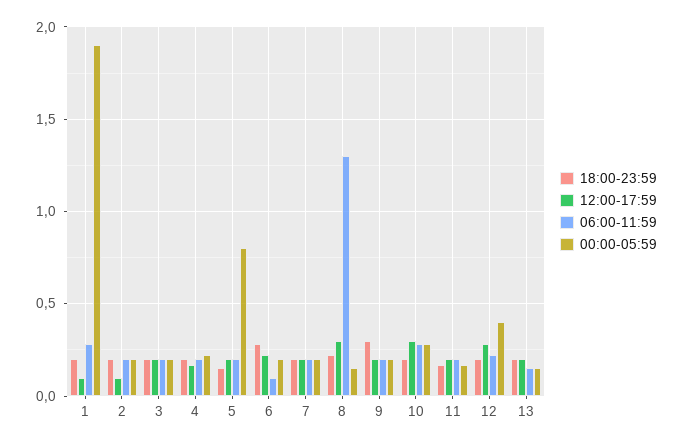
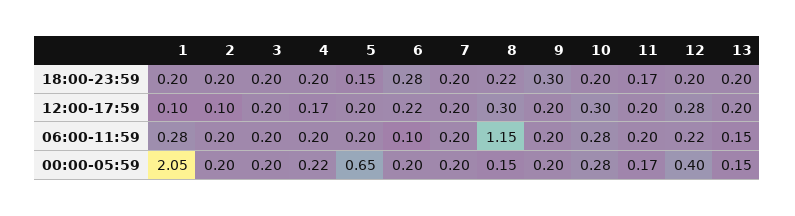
  {
    "18:00-23:59": {
      "1": 0.2,
      "2": 0.2,
      "3": 0.2,
      "4": 0.2,
      "5": 0.15,
      "6": 0.28,
      "7": 0.2,
      "8": 0.22,
      "9": 0.3,
      "10": 0.2,
      "11": 0.17,
      "12": 0.2,
      "13": 0.2
    },
    "12:00-17:59": {
      "1": 0.1,
      "2": 0.1,
      "3": 0.2,
      "4": 0.17,
      "5": 0.2,
      "6": 0.22,
      "7": 0.2,
      "8": 0.3,
      "9": 0.2,
      "10": 0.3,
      "11": 0.2,
      "12": 0.28,
      "13": 0.2
    },
    "06:00-11:59": {
      "1": 0.28,
      "2": 0.2,
      "3": 0.2,
      "4": 0.2,
      "5": 0.2,
      "6": 0.1,
      "7": 0.2,
-     "8": 1.3,
+     "8": 1.15,
      "9": 0.2,
      "10": 0.28,
      "11": 0.2,
      "12": 0.22,
      "13": 0.15
    },
    "00:00-05:59": {
-     "1": 1.9,
+     "1": 2.05,
      "2": 0.2,
      "3": 0.2,
      "4": 0.22,
-     "5": 0.8,
+     "5": 0.65,
      "6": 0.2,
      "7": 0.2,
      "8": 0.15,
      "9": 0.2,
      "10": 0.28,
      "11": 0.17,
      "12": 0.4,
      "13": 0.15
    }
  }

